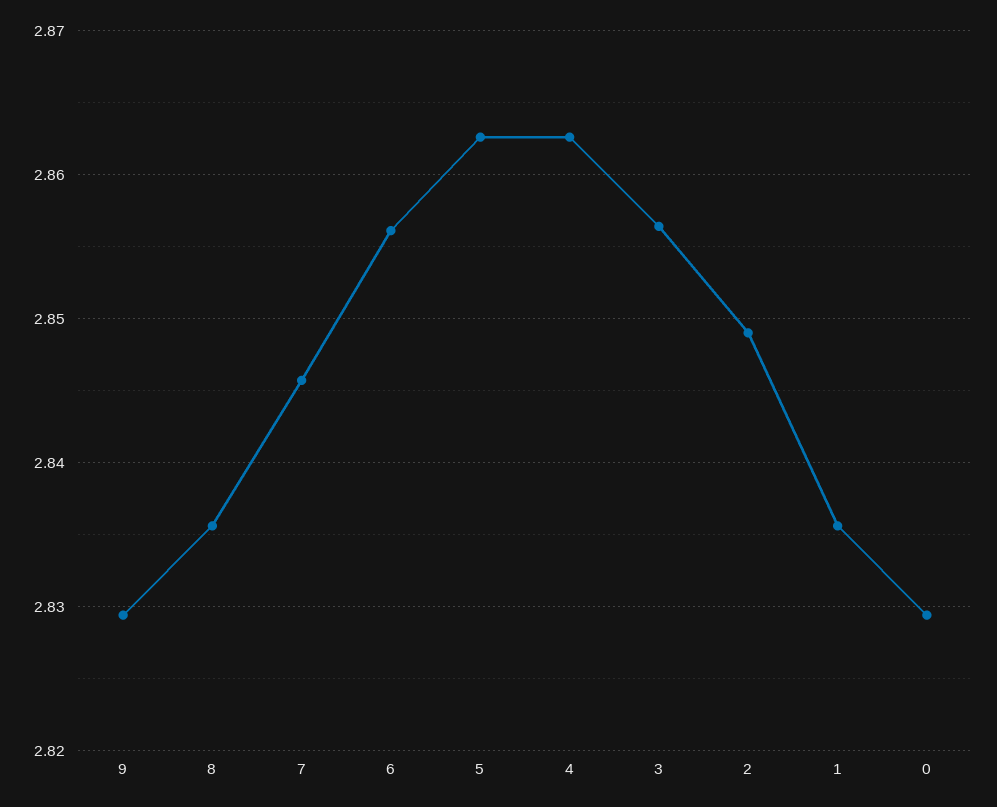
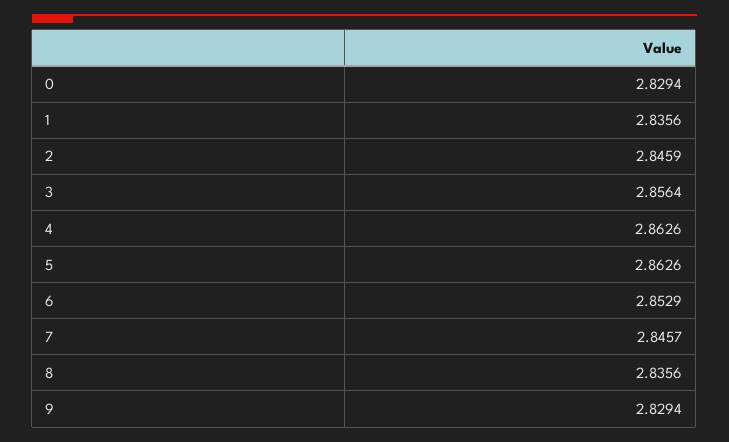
  {
    "9": 2.8294,
    "8": 2.8356,
    "7": 2.8457,
-   "6": 2.856,
+   "6": 2.8529,
    "5": 2.8626,
    "4": 2.8626,
    "3": 2.8564,
-   "2": 2.849,
+   "2": 2.8459,
    "1": 2.8356,
    "0": 2.8294
  }

